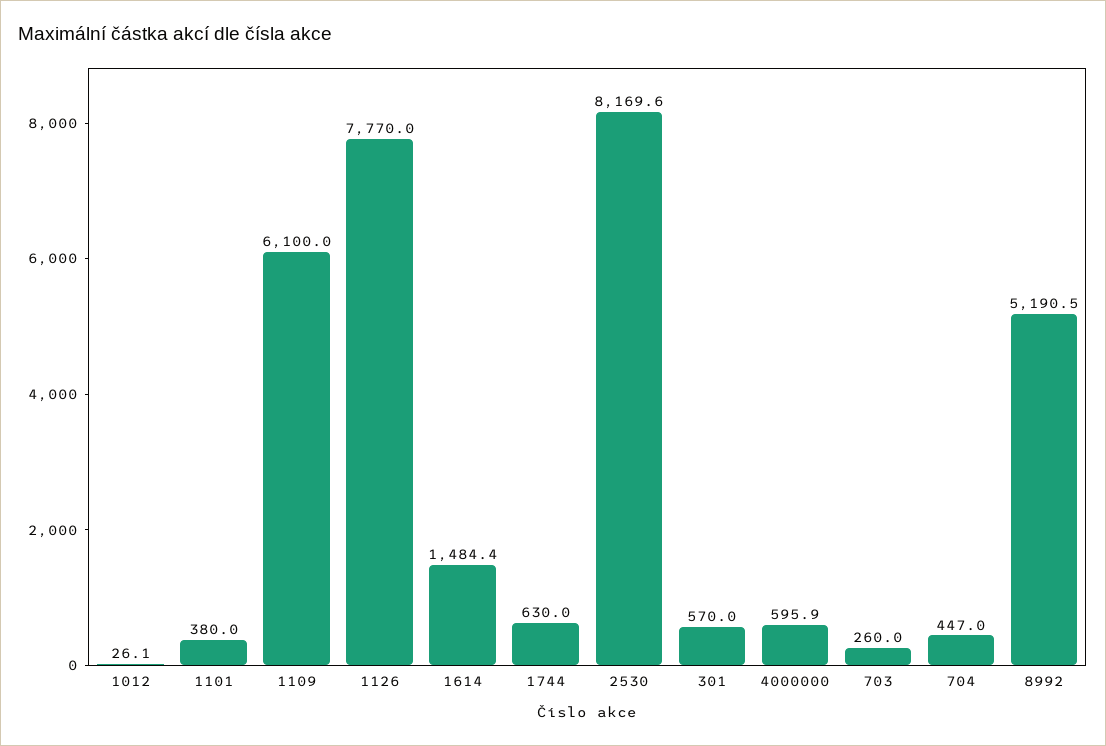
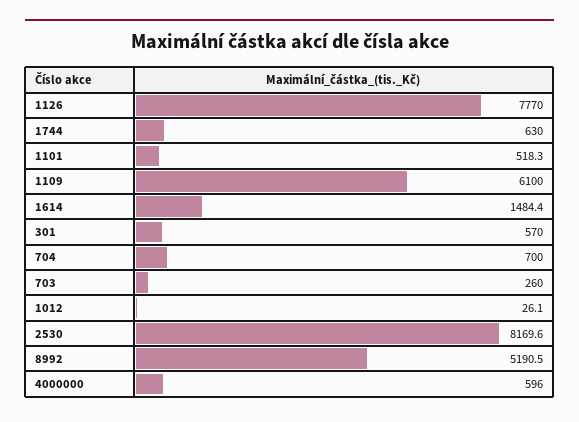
  {
    "1012": 26.1,
-   "1101": 380,
+   "1101": 518.3,
    "1109": 6100,
    "1126": 7770,
    "1614": 1484.4,
    "1744": 630,
    "2530": 8169.6,
    "301": 570,
-   "4000000": 595.9,
+   "4000000": 596,
    "703": 260,
-   "704": 447,
+   "704": 700,
    "8992": 5190.5
  }

